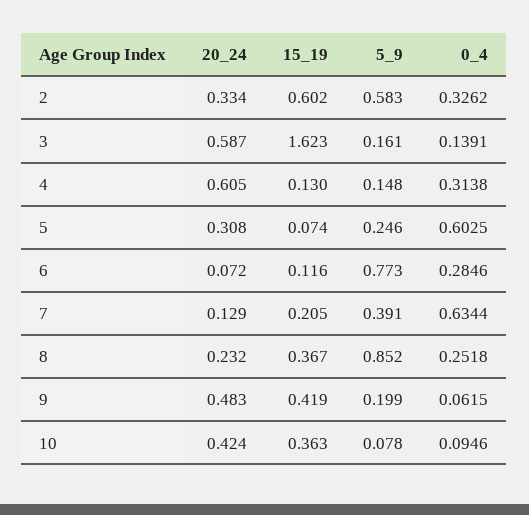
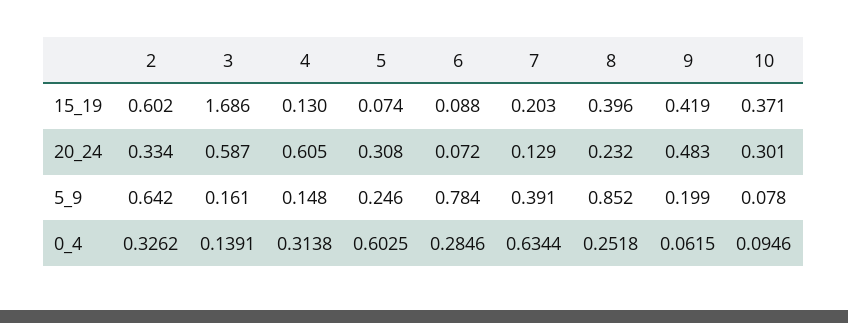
  {
    "20_24": {
      "2": 0.334,
      "3": 0.587,
      "4": 0.605,
      "5": 0.308,
      "6": 0.072,
      "7": 0.129,
      "8": 0.232,
      "9": 0.483,
-     "10": 0.424
+     "10": 0.301
    },
    "15_19": {
      "2": 0.602,
-     "3": 1.623,
+     "3": 1.686,
      "4": 0.13,
      "5": 0.074,
-     "6": 0.116,
+     "6": 0.088,
-     "7": 0.205,
+     "7": 0.203,
-     "8": 0.367,
+     "8": 0.396,
      "9": 0.419,
-     "10": 0.363
+     "10": 0.371
    },
    "5_9": {
-     "2": 0.583,
+     "2": 0.642,
      "3": 0.161,
      "4": 0.148,
      "5": 0.246,
-     "6": 0.773,
+     "6": 0.784,
      "7": 0.391,
      "8": 0.852,
      "9": 0.199,
      "10": 0.078
    },
    "0_4": {
      "2": 0.3262,
      "3": 0.1391,
      "4": 0.3138,
      "5": 0.6025,
      "6": 0.2846,
      "7": 0.6344,
      "8": 0.2518,
      "9": 0.0615,
      "10": 0.0946
    }
  }

